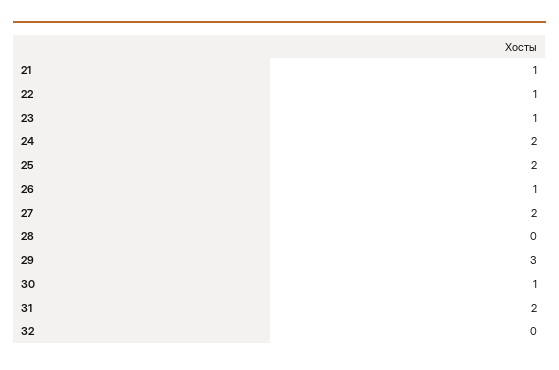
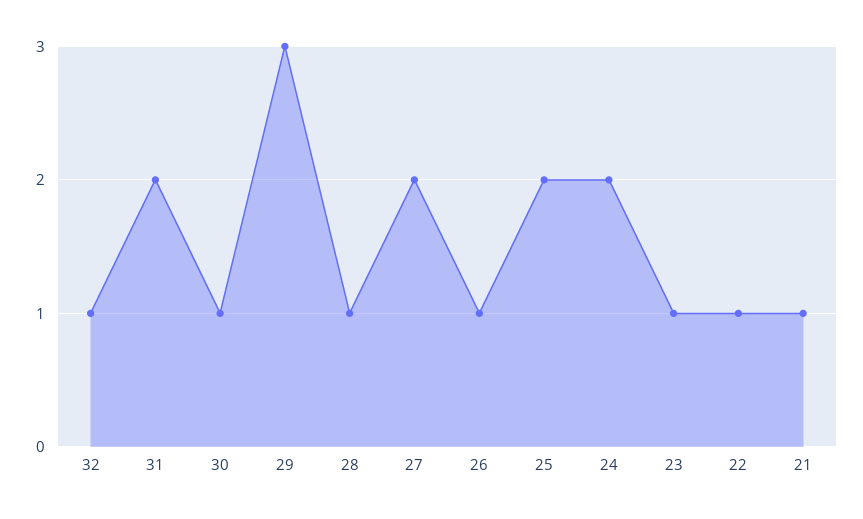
  {
    "21": 1,
    "22": 1,
    "23": 1,
    "24": 2,
    "25": 2,
    "26": 1,
    "27": 2,
-   "28": 0,
+   "28": 1,
    "29": 3,
    "30": 1,
    "31": 2,
-   "32": 0
+   "32": 1
  }

